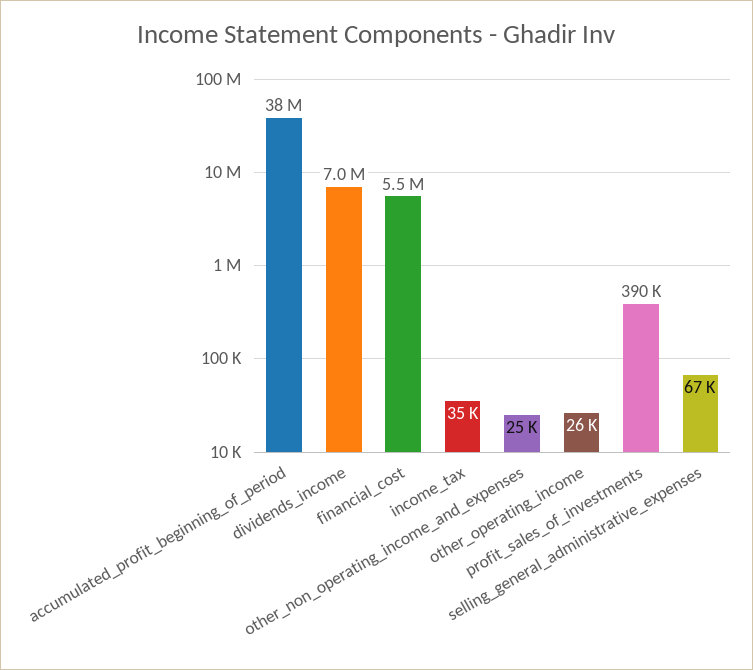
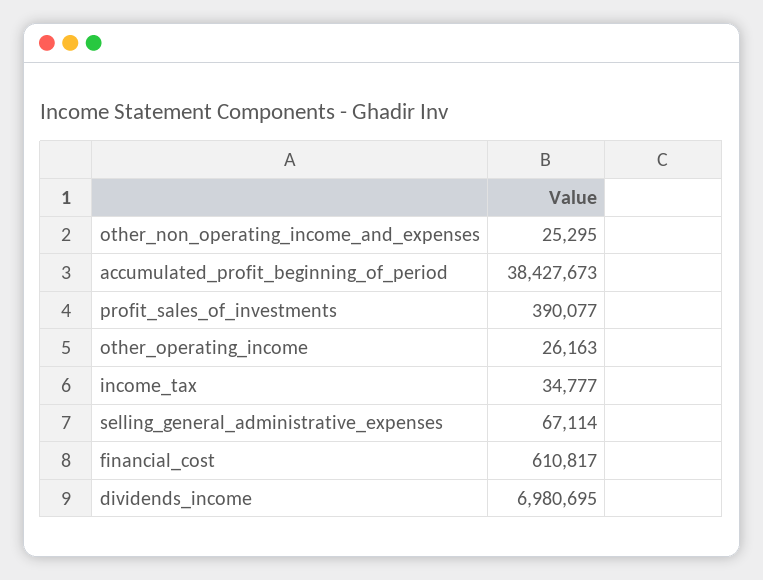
  {
    "accumulated_profit_beginning_of_period": 38427673,
    "dividends_income": 6980695,
-   "financial_cost": 5500000,
+   "financial_cost": 610817,
    "income_tax": 34777,
    "other_non_operating_income_and_expenses": 25295,
    "other_operating_income": 26163,
    "profit_sales_of_investments": 390077,
    "selling_general_administrative_expenses": 67114
  }

